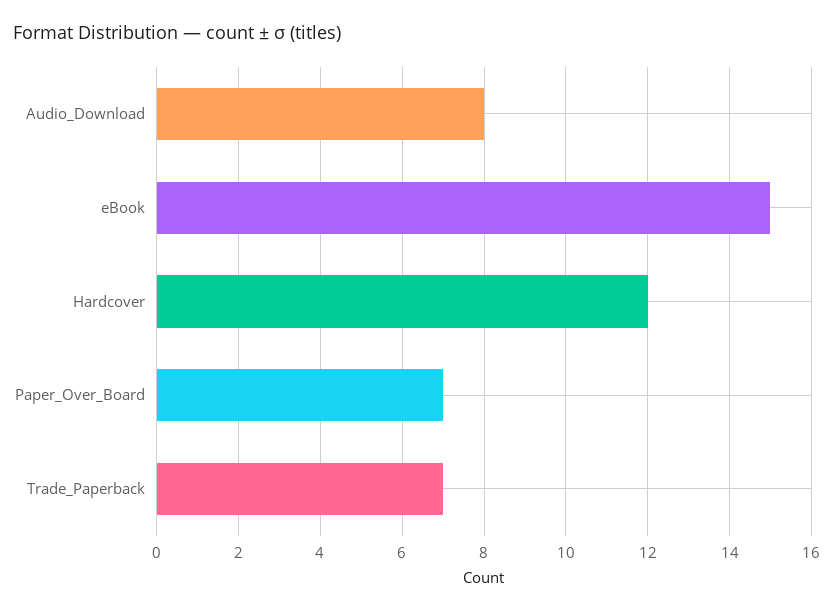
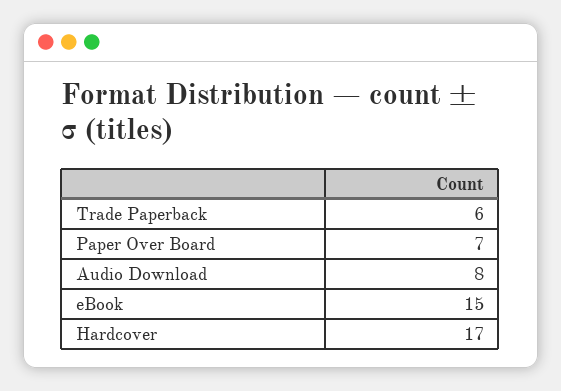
  {
    "Audio_Download": 8,
    "eBook": 15,
-   "Hardcover": 12,
+   "Hardcover": 17,
    "Paper_Over_Board": 7,
-   "Trade_Paperback": 7
+   "Trade_Paperback": 6
  }

